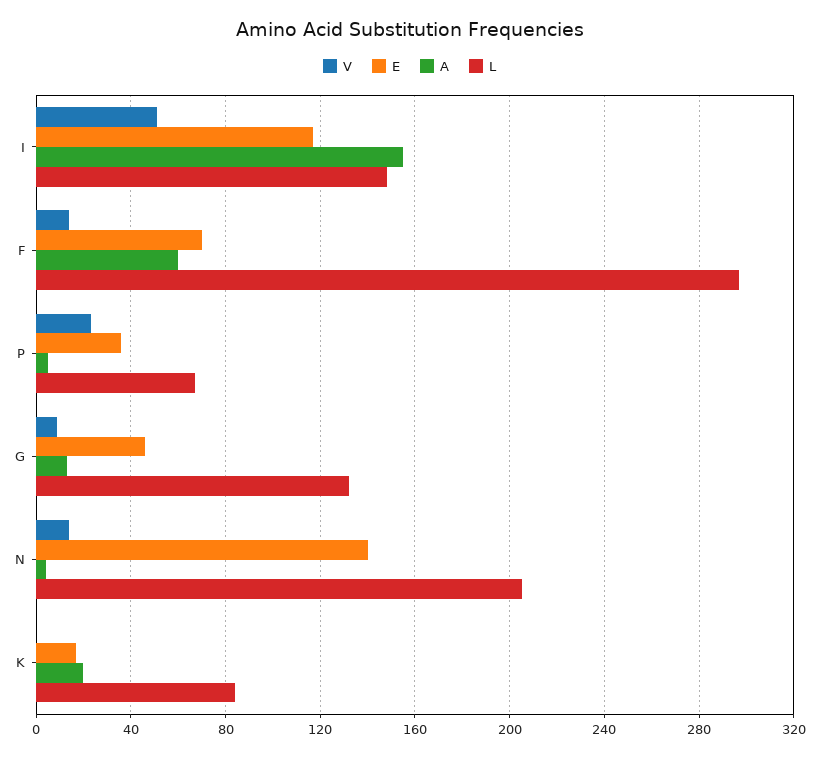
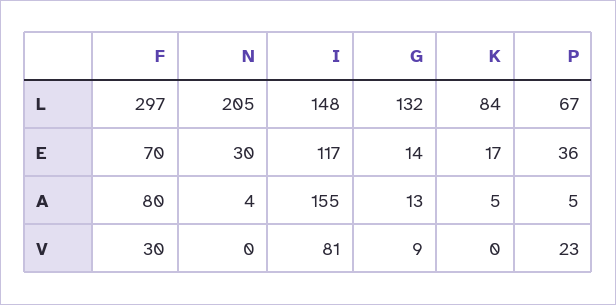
  {
    "V": {
-     "I": 50,
+     "I": 81,
-     "F": 15,
+     "F": 30,
      "P": 23,
      "G": 9,
-     "N": 15,
+     "N": 0,
      "K": 0
    },
    "E": {
      "I": 117,
      "F": 70,
      "P": 36,
-     "G": 45,
+     "G": 14,
-     "N": 140,
+     "N": 30,
      "K": 17
    },
    "A": {
      "I": 155,
-     "F": 60,
+     "F": 80,
      "P": 5,
      "G": 13,
      "N": 4,
-     "K": 20
+     "K": 5
    },
    "L": {
      "I": 148,
      "F": 297,
      "P": 67,
      "G": 132,
      "N": 205,
      "K": 84
    }
  }

